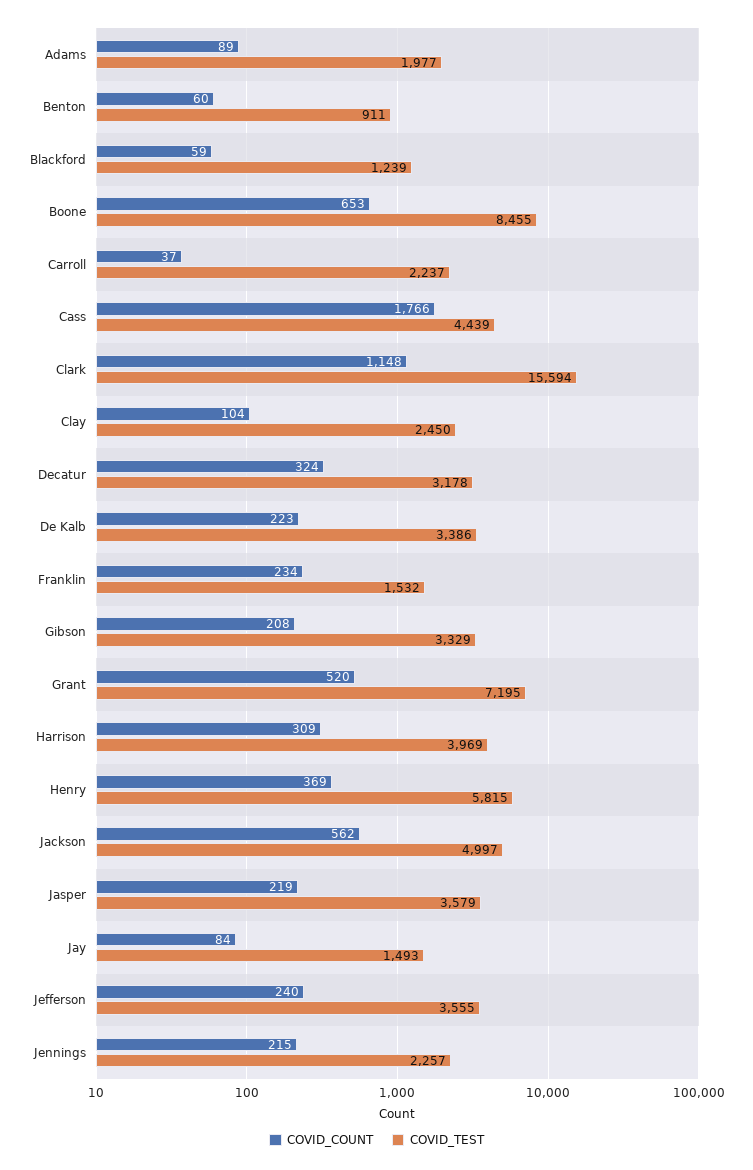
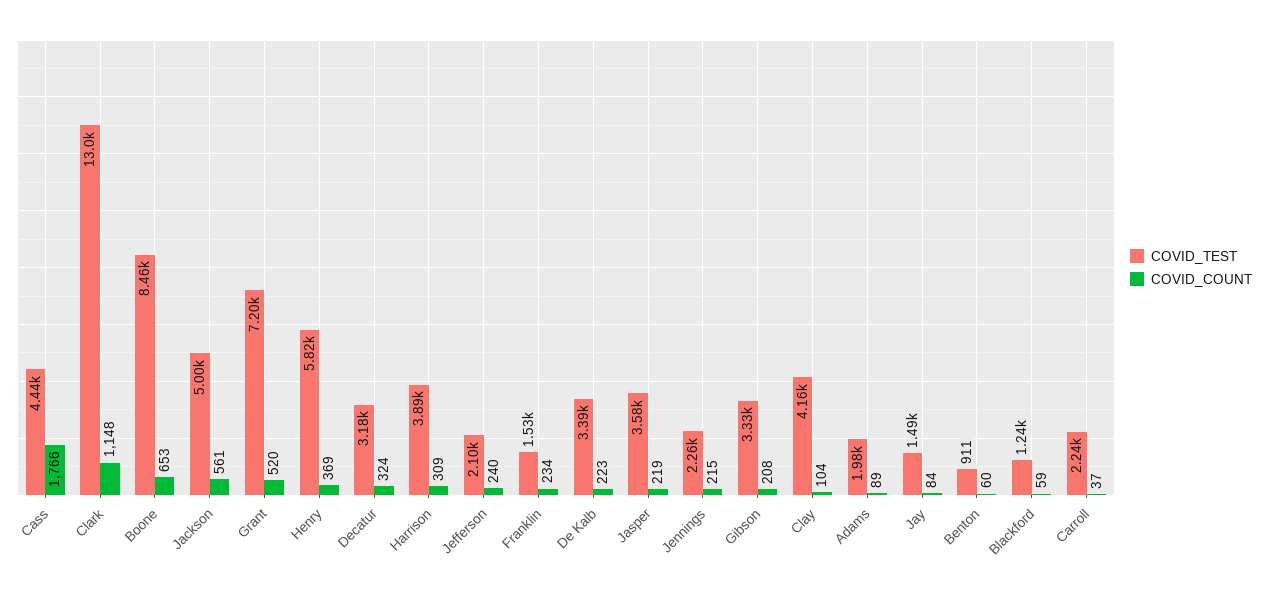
  {
    "COVID_COUNT": {
      "Adams": 89,
      "Benton": 60,
      "Blackford": 59,
      "Boone": 653,
      "Carroll": 37,
      "Cass": 1766,
      "Clark": 1148,
      "Clay": 104,
      "Decatur": 324,
      "De Kalb": 223,
      "Franklin": 234,
      "Gibson": 208,
      "Grant": 520,
      "Harrison": 309,
      "Henry": 369,
-     "Jackson": 562,
+     "Jackson": 561,
      "Jasper": 219,
      "Jay": 84,
      "Jefferson": 240,
      "Jennings": 215
    },
    "COVID_TEST": {
      "Adams": 1977,
      "Benton": 911,
      "Blackford": 1239,
      "Boone": 8455,
      "Carroll": 2237,
      "Cass": 4439,
-     "Clark": 15594,
+     "Clark": 13000,
-     "Clay": 2450,
+     "Clay": 4160,
      "Decatur": 3178,
      "De Kalb": 3386,
      "Franklin": 1532,
      "Gibson": 3329,
      "Grant": 7195,
-     "Harrison": 3969,
+     "Harrison": 3890,
      "Henry": 5815,
      "Jackson": 4997,
      "Jasper": 3579,
      "Jay": 1493,
-     "Jefferson": 3555,
+     "Jefferson": 2100,
      "Jennings": 2257
    }
  }

